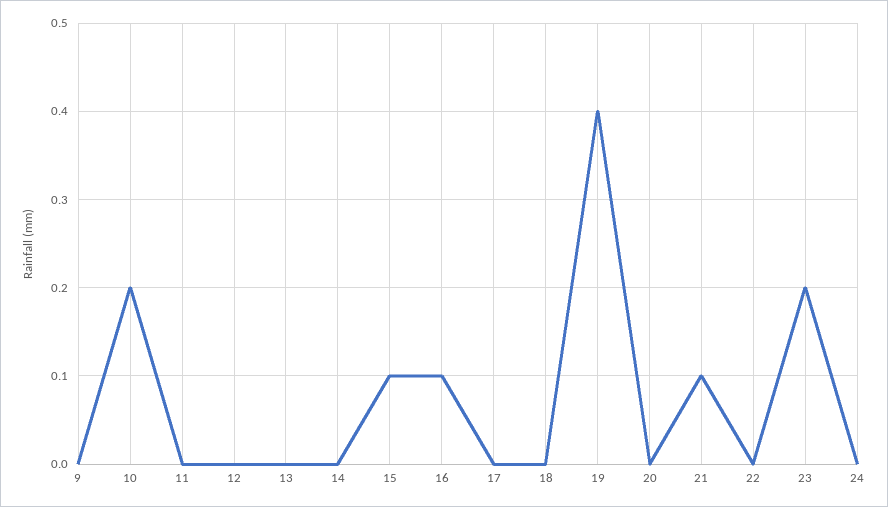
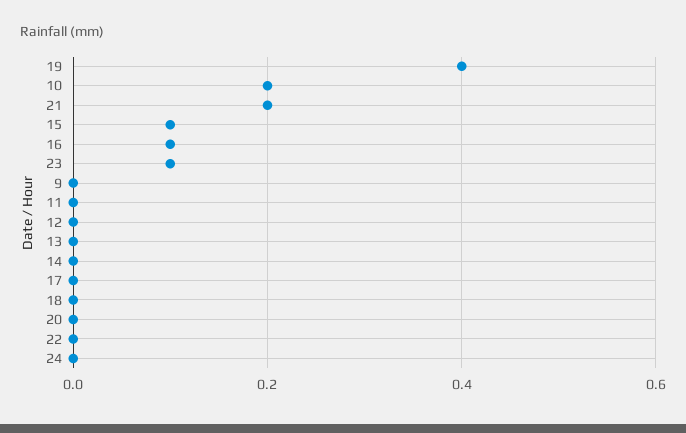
  {
    "9": 0,
    "10": 0.2,
    "11": 0,
    "12": 0,
    "13": 0,
    "14": 0,
    "15": 0.1,
    "16": 0.1,
    "17": 0,
    "18": 0,
    "19": 0.4,
    "20": 0,
-   "21": 0.1,
+   "21": 0.2,
    "22": 0,
-   "23": 0.2,
+   "23": 0.1,
    "24": 0
  }

